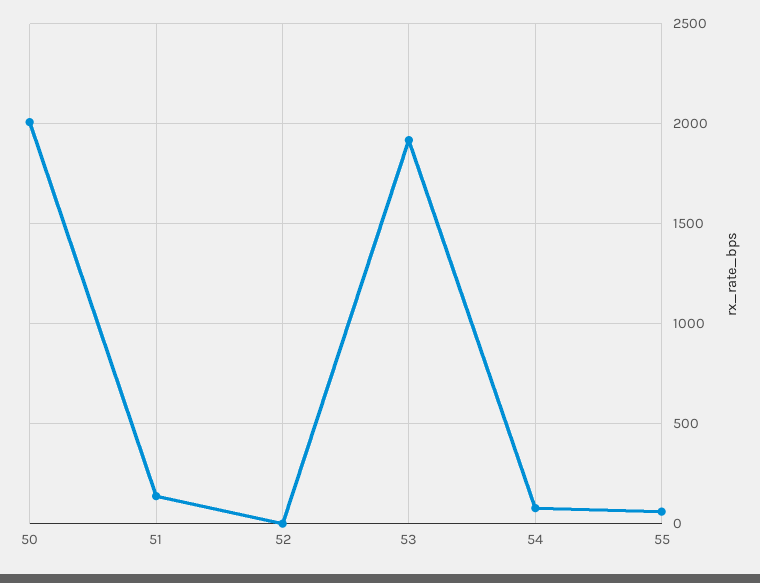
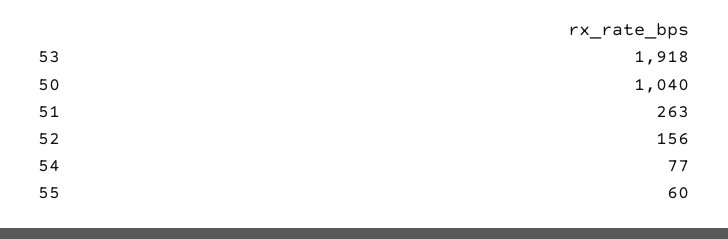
  {
-   "50": 2000,
+   "50": 1040,
-   "51": 150,
+   "51": 263,
-   "52": 0,
+   "52": 156,
    "53": 1918,
    "54": 77,
    "55": 60
  }

